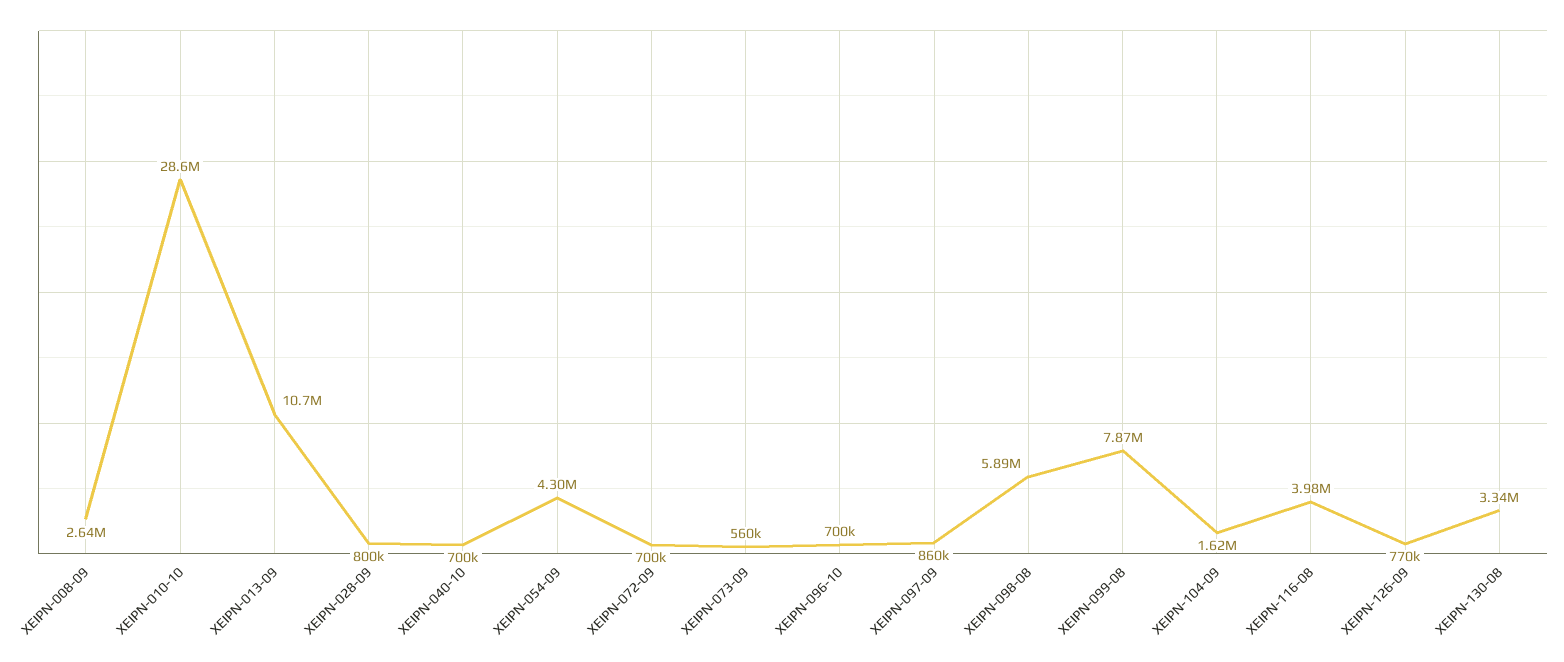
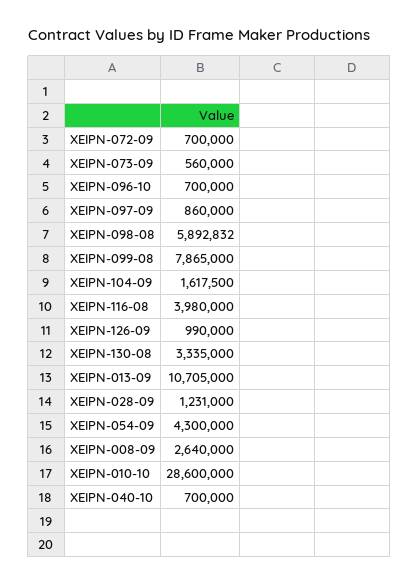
  {
    "XEIPN-008-09": 2640000,
    "XEIPN-010-10": 28600000,
    "XEIPN-013-09": 10705000,
-   "XEIPN-028-09": 800000,
+   "XEIPN-028-09": 1231000,
    "XEIPN-040-10": 700000,
    "XEIPN-054-09": 4300000,
    "XEIPN-072-09": 700000,
    "XEIPN-073-09": 560000,
    "XEIPN-096-10": 700000,
    "XEIPN-097-09": 860000,
    "XEIPN-098-08": 5892832,
    "XEIPN-099-08": 7865000,
    "XEIPN-104-09": 1617500,
    "XEIPN-116-08": 3980000,
-   "XEIPN-126-09": 770000,
+   "XEIPN-126-09": 990000,
    "XEIPN-130-08": 3335000
  }

